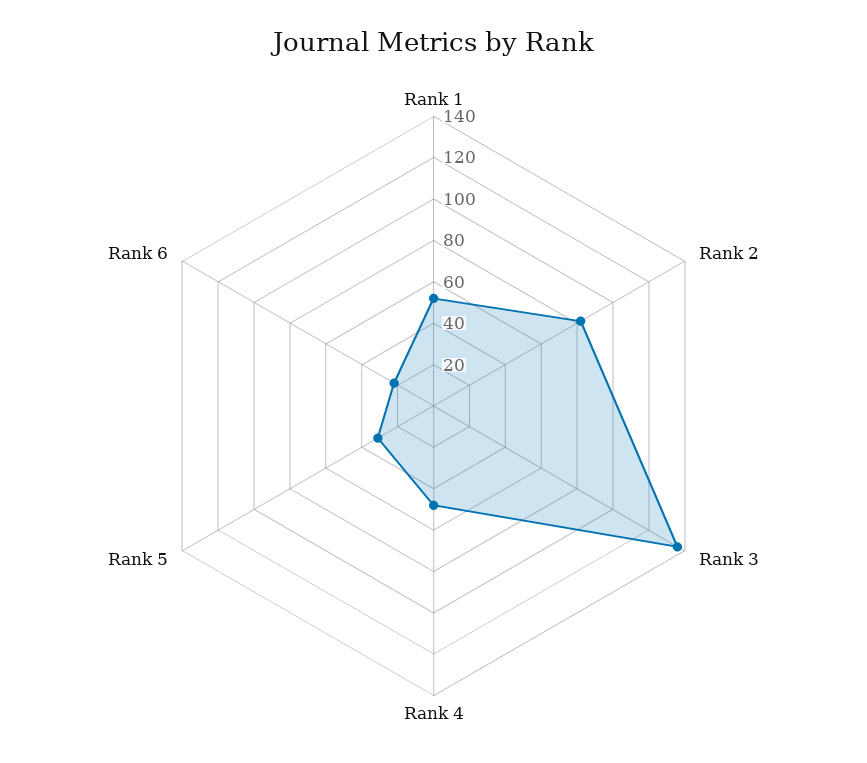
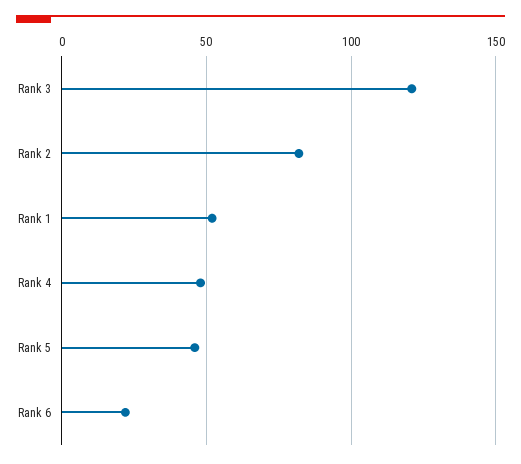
  {
    "Rank 1": 50,
    "Rank 2": 80,
-   "Rank 3": 135,
+   "Rank 3": 120,
    "Rank 4": 50,
-   "Rank 5": 30,
+   "Rank 5": 45,
    "Rank 6": 20
  }

